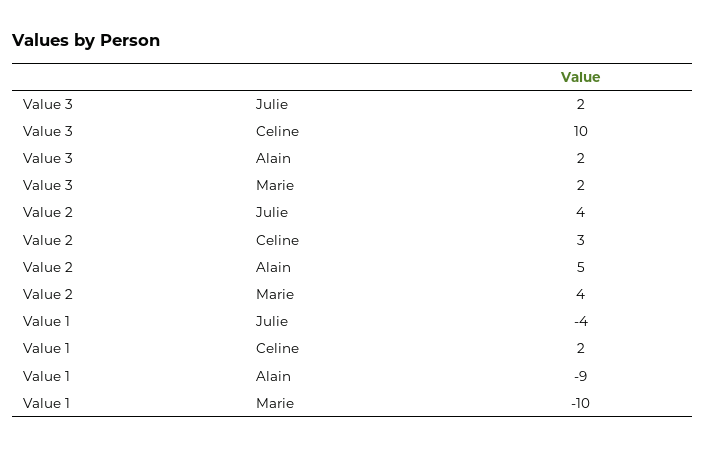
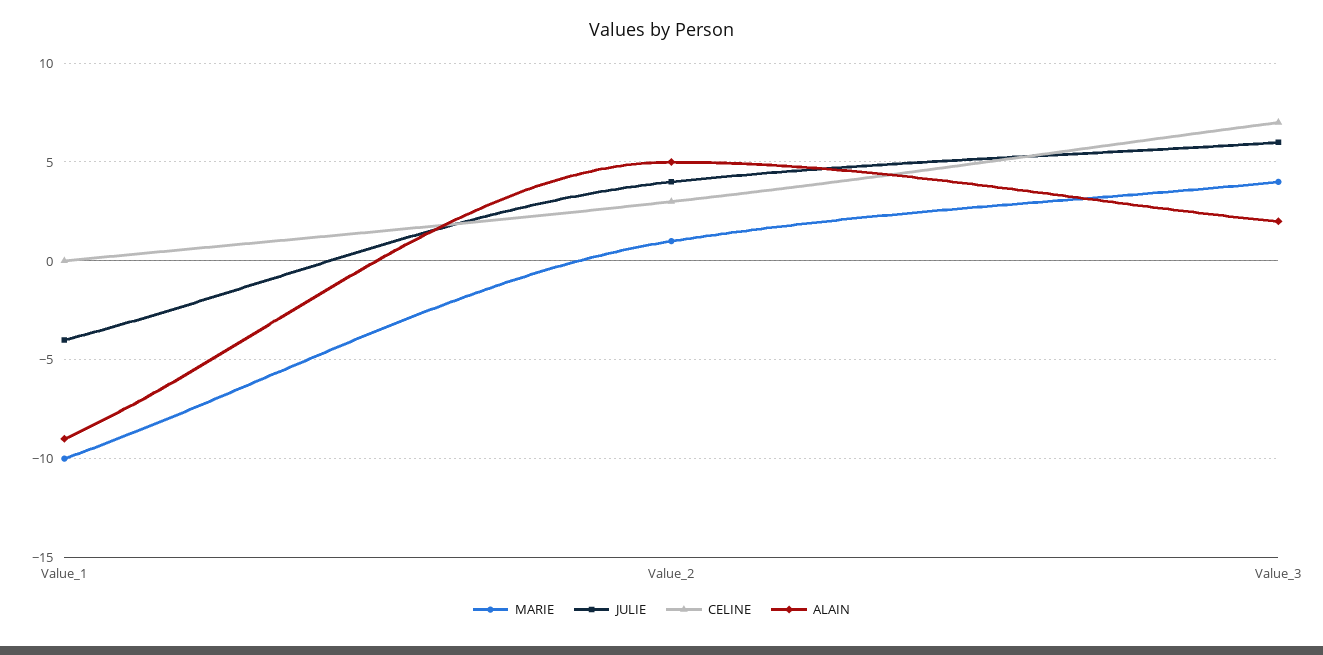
  {
    "Julie": {
-     "Value 3": 2,
+     "Value 3": 6,
      "Value 2": 4,
      "Value 1": -4
    },
    "Celine": {
-     "Value 3": 10,
+     "Value 3": 7,
      "Value 2": 3,
-     "Value 1": 2
+     "Value 1": 0
    },
    "Alain": {
      "Value 3": 2,
      "Value 2": 5,
      "Value 1": -9
    },
    "Marie": {
-     "Value 3": 2,
+     "Value 3": 4,
-     "Value 2": 4,
+     "Value 2": 1,
      "Value 1": -10
    }
  }

